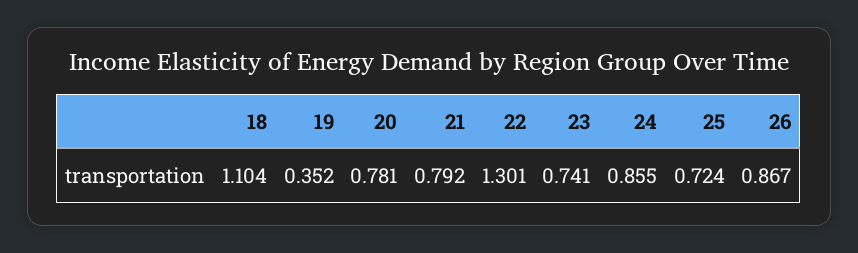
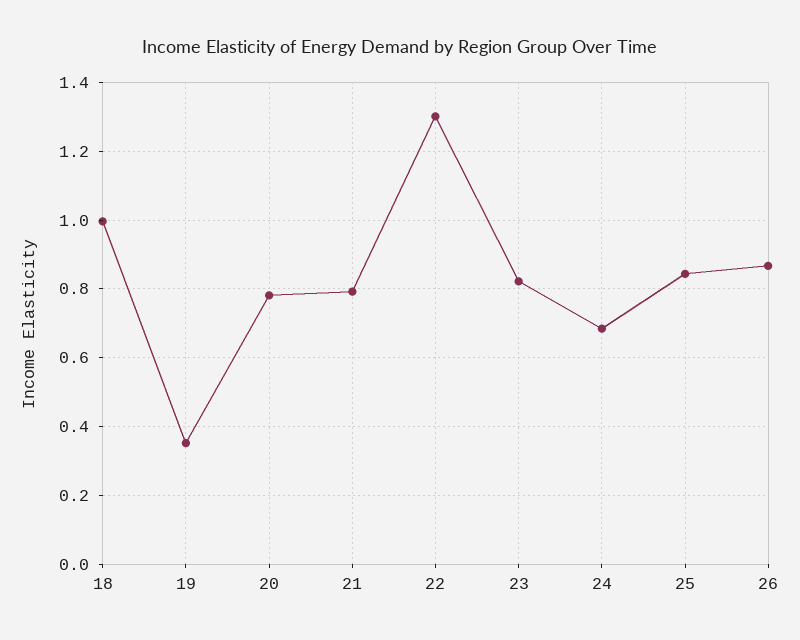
  {
-   "18": 1.104,
+   "18": 1,
    "19": 0.352,
    "20": 0.781,
    "21": 0.792,
    "22": 1.301,
-   "23": 0.741,
+   "23": 0.82,
-   "24": 0.855,
+   "24": 0.68,
-   "25": 0.724,
+   "25": 0.84,
    "26": 0.867
  }

